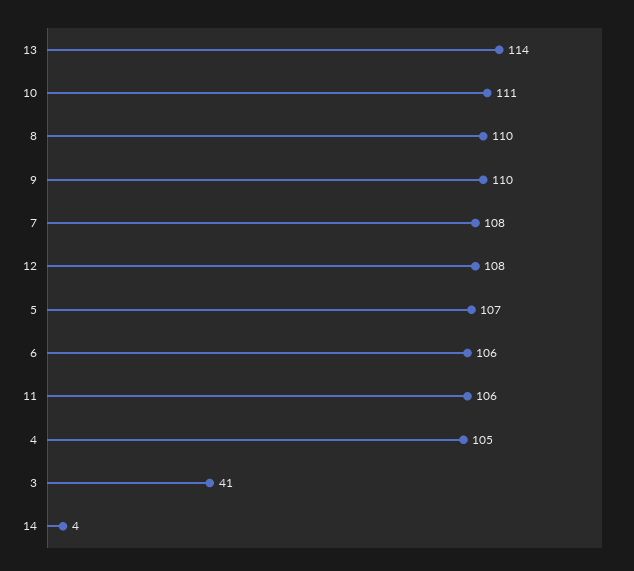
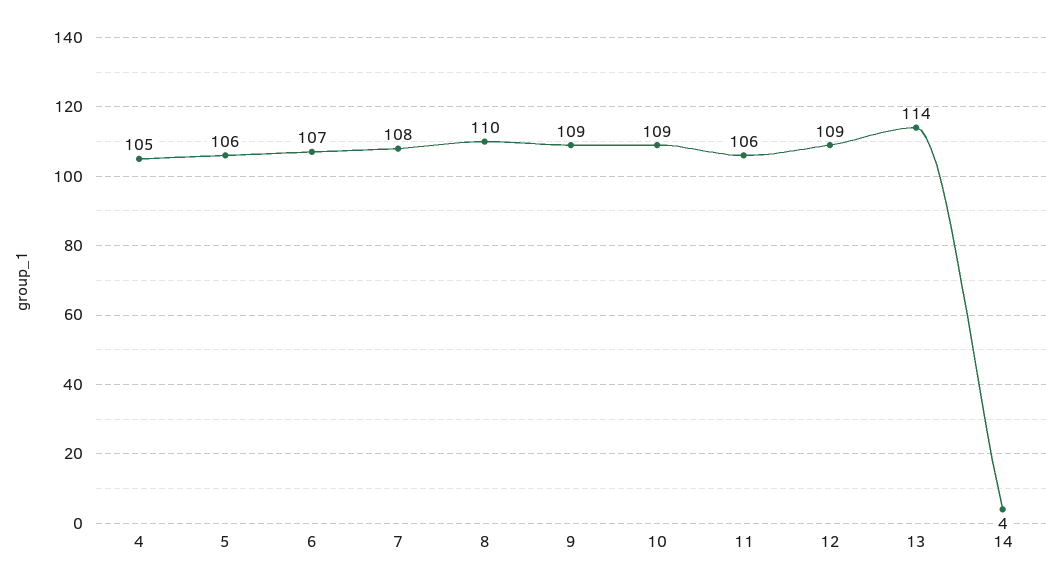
  {
    "13": 114,
-   "10": 111,
+   "10": 109,
    "8": 110,
-   "9": 110,
+   "9": 109,
    "7": 108,
-   "12": 108,
+   "12": 109,
-   "5": 107,
+   "5": 106,
-   "6": 106,
+   "6": 107,
    "11": 106,
    "4": 105,
-   "3": 41,
    "14": 4
  }

